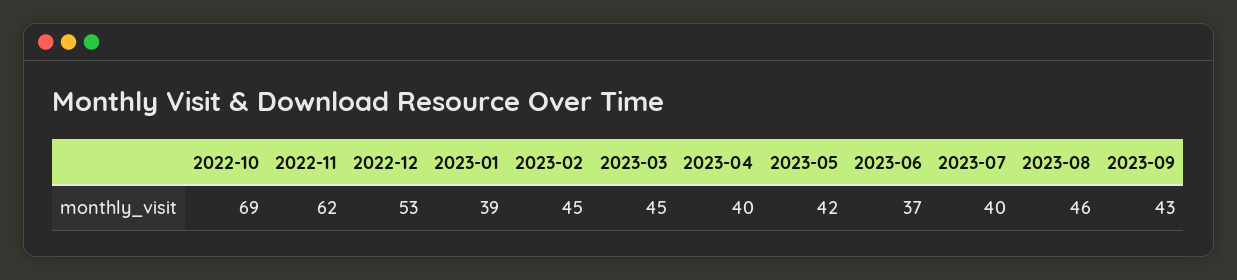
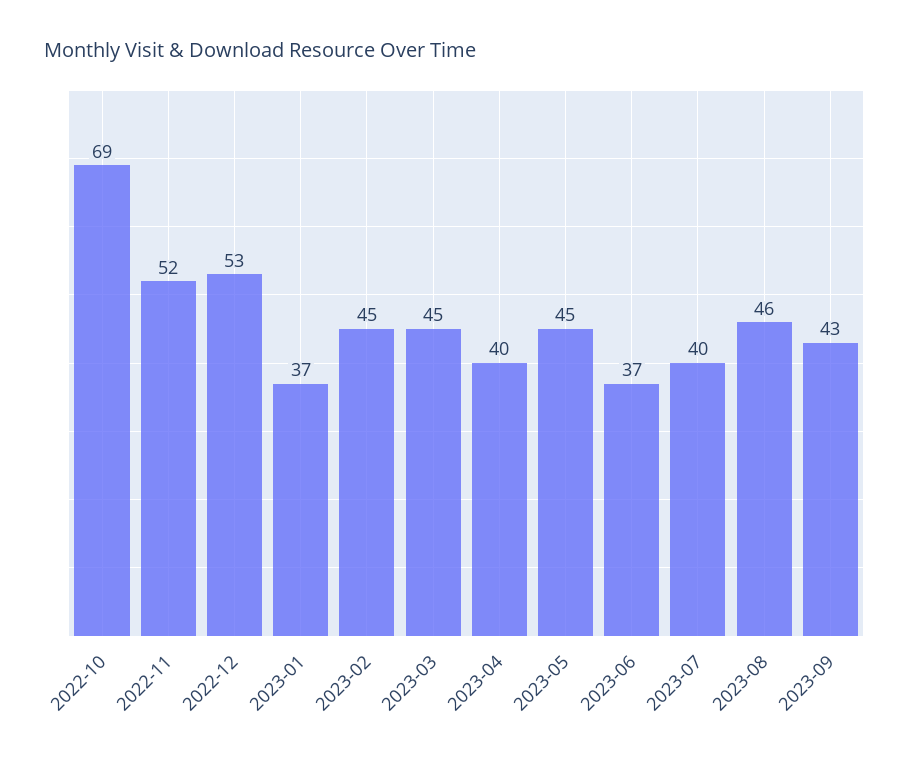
  {
    "2022-10": 69,
-   "2022-11": 62,
+   "2022-11": 52,
    "2022-12": 53,
-   "2023-01": 39,
+   "2023-01": 37,
    "2023-02": 45,
    "2023-03": 45,
    "2023-04": 40,
-   "2023-05": 42,
+   "2023-05": 45,
    "2023-06": 37,
    "2023-07": 40,
    "2023-08": 46,
    "2023-09": 43
  }

